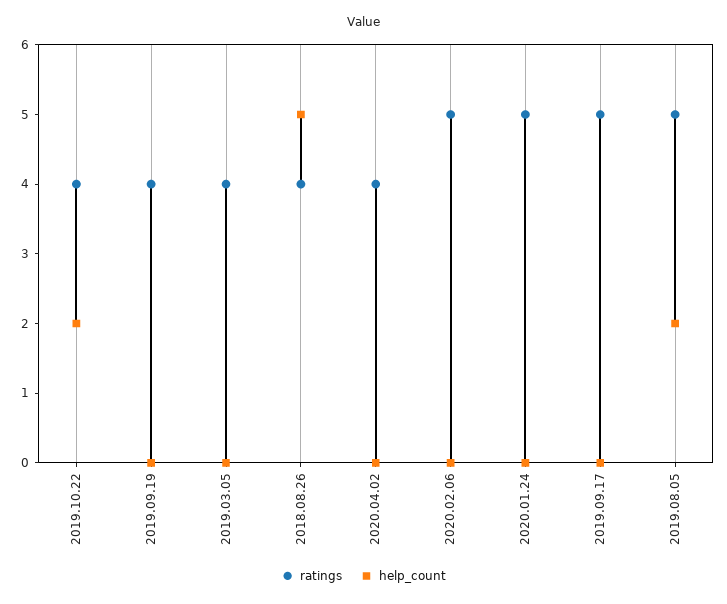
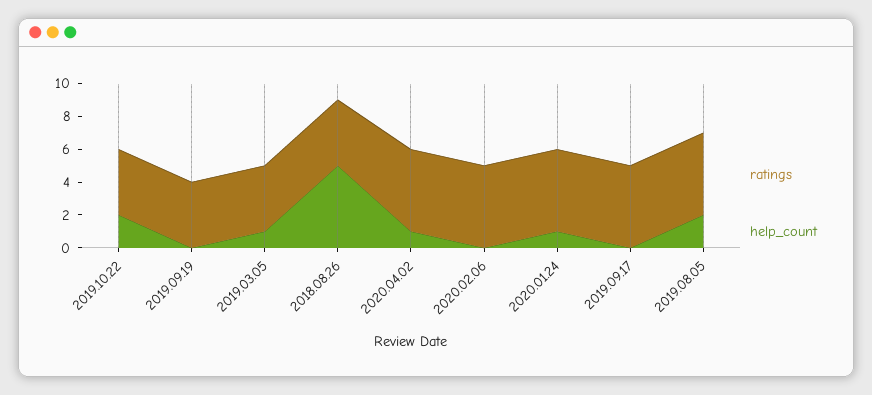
  {
    "ratings": {
      "2019.10.22": 4,
      "2019.09.19": 4,
      "2019.03.05": 4,
      "2018.08.26": 4,
-     "2020.04.02": 4,
+     "2020.04.02": 5,
      "2020.02.06": 5,
      "2020.01.24": 5,
      "2019.09.17": 5,
      "2019.08.05": 5
    },
    "help_count": {
      "2019.10.22": 2,
      "2019.09.19": 0,
-     "2019.03.05": 0,
+     "2019.03.05": 1,
      "2018.08.26": 5,
-     "2020.04.02": 0,
+     "2020.04.02": 1,
      "2020.02.06": 0,
-     "2020.01.24": 0,
+     "2020.01.24": 1,
      "2019.09.17": 0,
      "2019.08.05": 2
    }
  }

